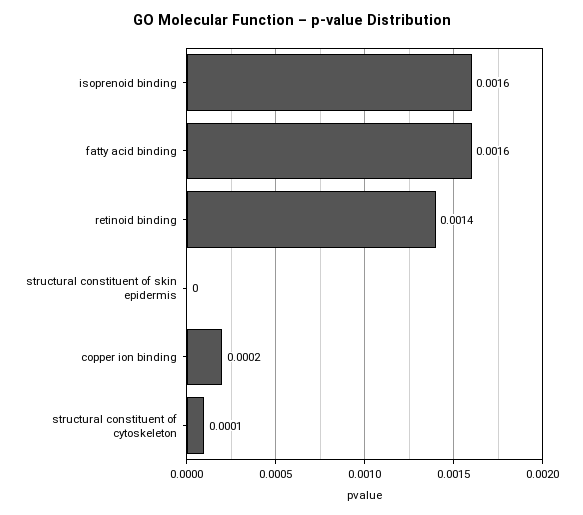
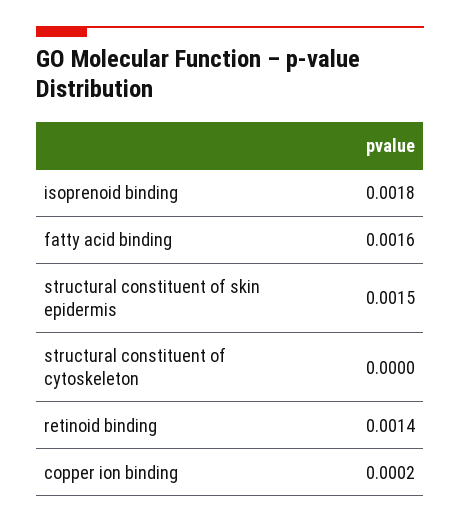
  {
-   "isoprenoid binding": 0.0016,
+   "isoprenoid binding": 0.0018,
    "fatty acid binding": 0.0016,
    "retinoid binding": 0.0014,
-   "structural constituent of skin epidermis": 0,
+   "structural constituent of skin epidermis": 0.0015,
    "copper ion binding": 0.0002,
-   "structural constituent of cytoskeleton": 0.0001
+   "structural constituent of cytoskeleton": 0
  }

